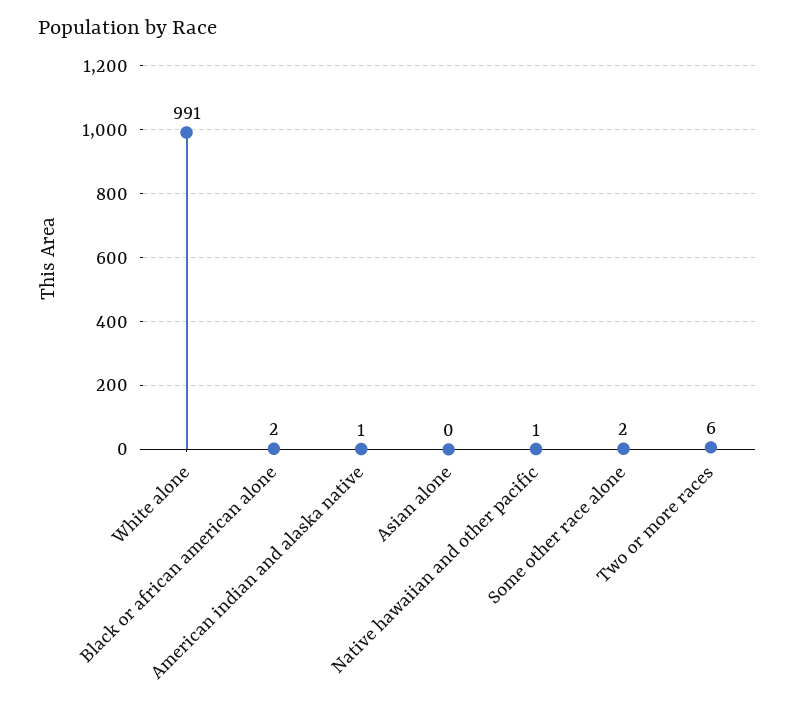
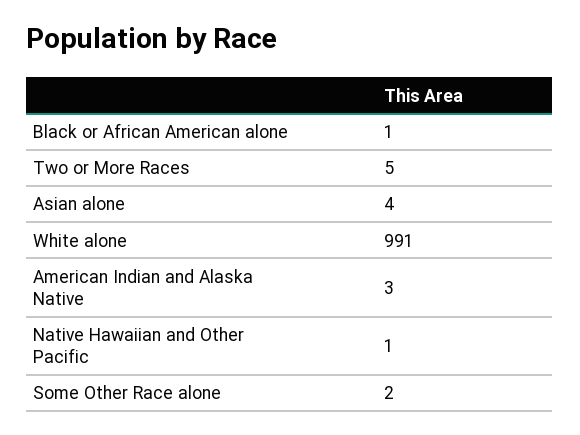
  {
    "White alone": 991,
-   "Black or african american alone": 2,
+   "Black or african american alone": 1,
-   "American indian and alaska native": 1,
+   "American indian and alaska native": 3,
-   "Asian alone": 0,
+   "Asian alone": 4,
    "Native hawaiian and other pacific": 1,
    "Some other race alone": 2,
-   "Two or more races": 6
+   "Two or more races": 5
  }

